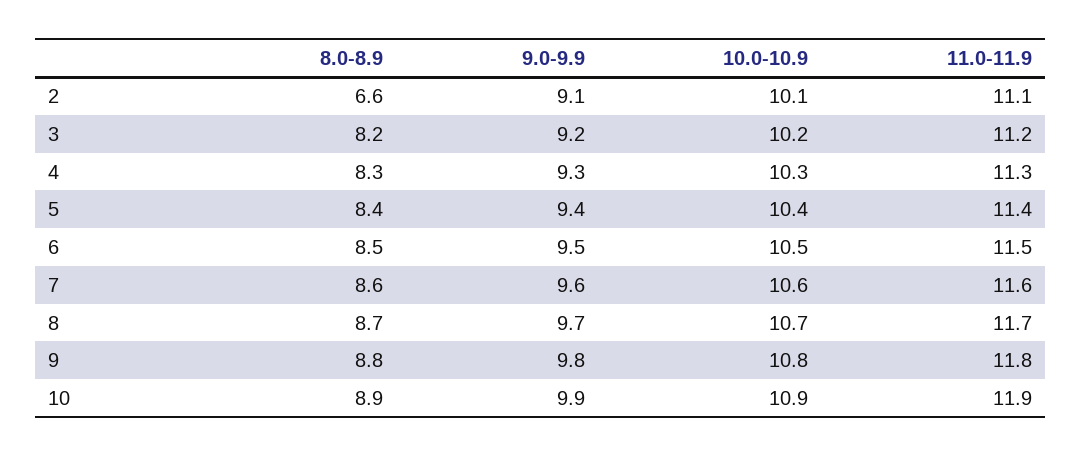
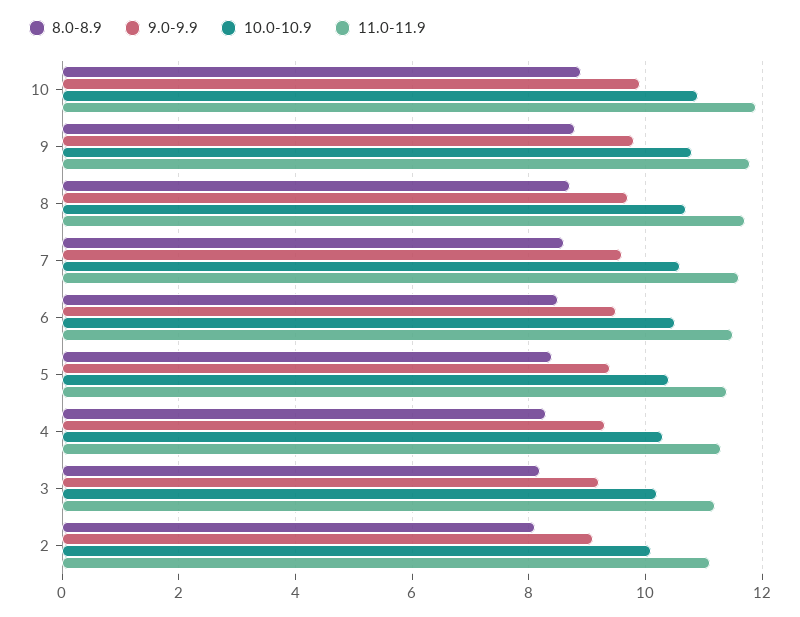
  {
    "8.0-8.9": {
-     "2": 6.6,
+     "2": 8,
      "3": 8.2,
      "4": 8.3,
      "5": 8.4,
      "6": 8.5,
      "7": 8.6,
      "8": 8.7,
      "9": 8.8,
      "10": 8.9
    },
    "9.0-9.9": {
      "2": 9.1,
      "3": 9.2,
      "4": 9.3,
      "5": 9.4,
      "6": 9.5,
      "7": 9.6,
      "8": 9.7,
      "9": 9.8,
      "10": 9.9
    },
    "10.0-10.9": {
      "2": 10.1,
      "3": 10.2,
      "4": 10.3,
      "5": 10.4,
      "6": 10.5,
      "7": 10.6,
      "8": 10.7,
      "9": 10.8,
      "10": 10.9
    },
    "11.0-11.9": {
      "2": 11.1,
      "3": 11.2,
      "4": 11.3,
      "5": 11.4,
      "6": 11.5,
      "7": 11.6,
      "8": 11.7,
      "9": 11.8,
      "10": 11.9
    }
  }

